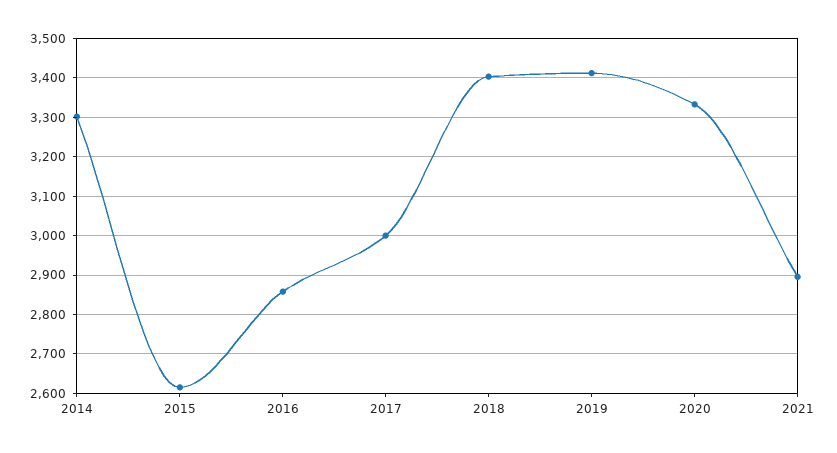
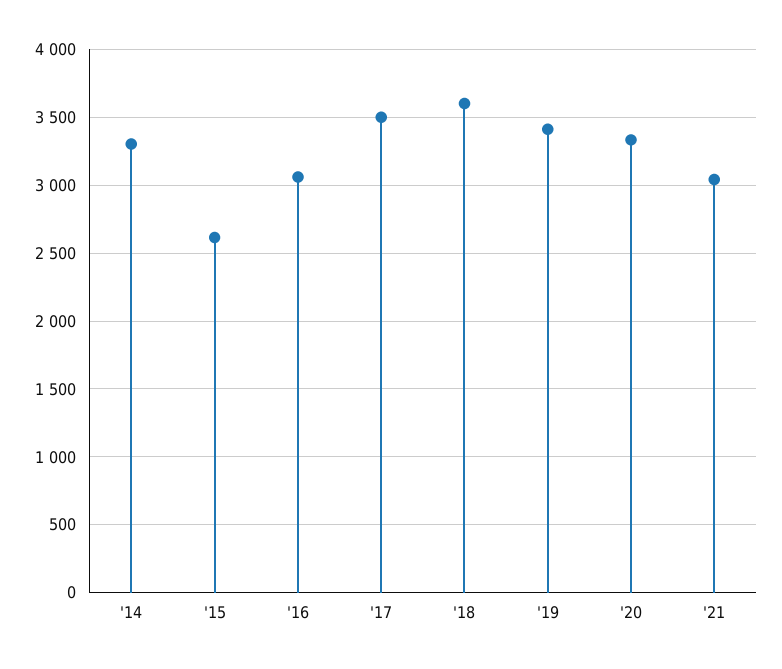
  {
    "2014": 3300,
    "2015": 2620,
-   "2016": 2860,
+   "2016": 3050,
-   "2017": 3000,
+   "2017": 3500,
-   "2018": 3400,
+   "2018": 3600,
    "2019": 3420,
    "2020": 3340,
-   "2021": 2900
+   "2021": 3050
  }

